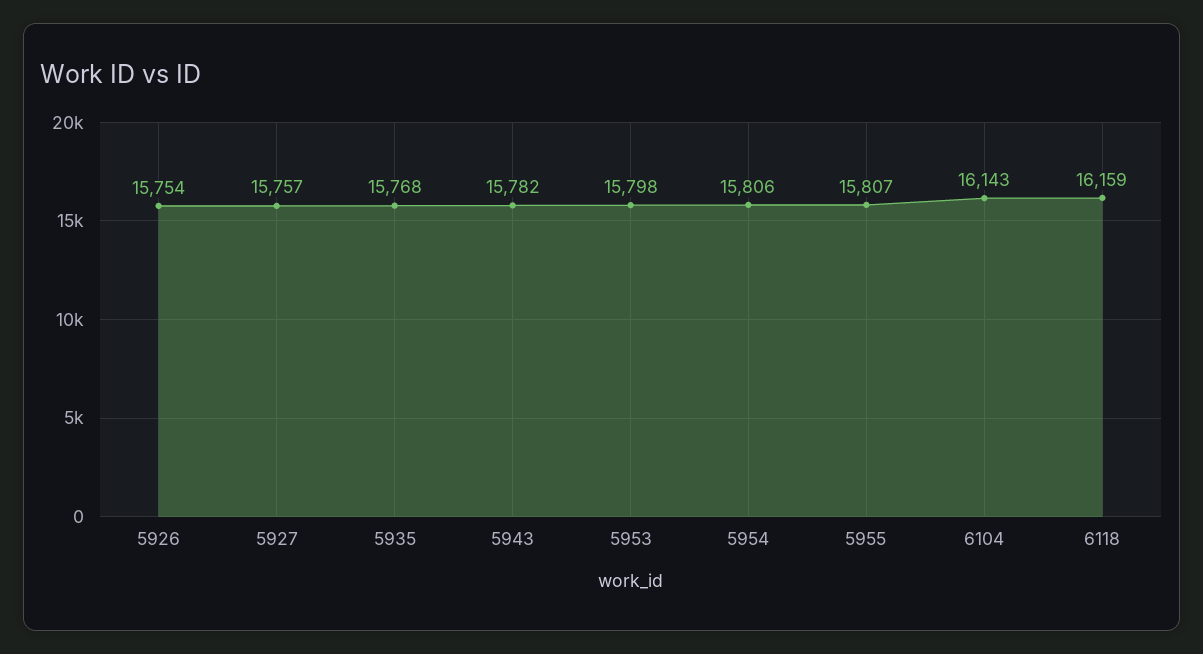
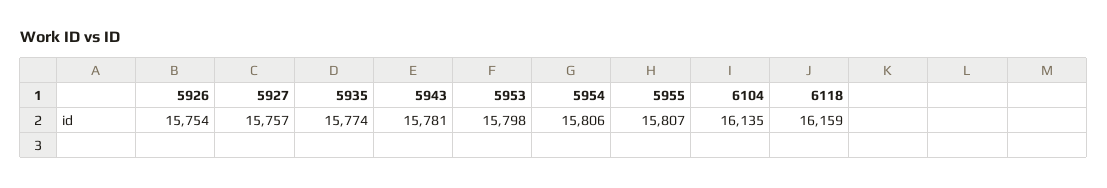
  {
    "5926": 15754,
    "5927": 15757,
-   "5935": 15768,
+   "5935": 15774,
-   "5943": 15782,
+   "5943": 15781,
    "5953": 15798,
    "5954": 15806,
    "5955": 15807,
-   "6104": 16143,
+   "6104": 16135,
    "6118": 16159
  }

